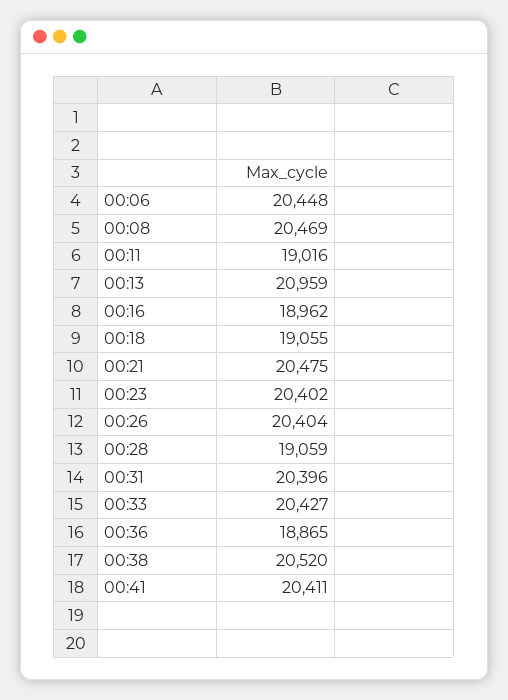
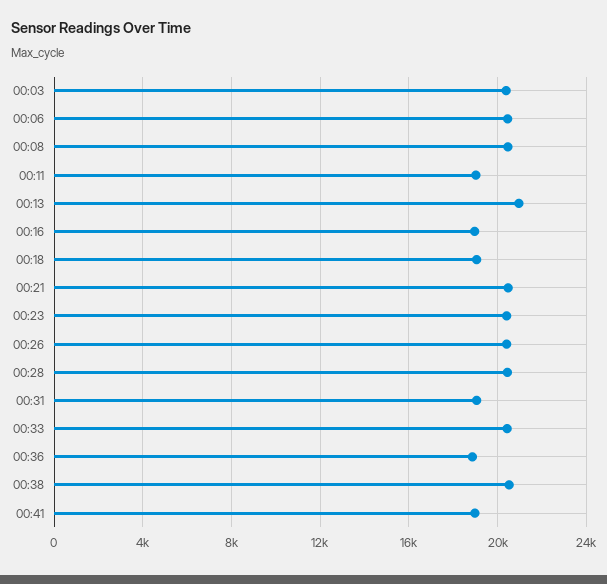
  {
    "00:06": 20448,
    "00:08": 20469,
    "00:11": 19016,
    "00:13": 20959,
    "00:16": 18962,
    "00:18": 19055,
    "00:21": 20475,
    "00:23": 20402,
    "00:26": 20404,
-   "00:28": 19059,
+   "00:28": 20500,
-   "00:31": 20396,
+   "00:31": 19000,
    "00:33": 20427,
    "00:36": 18865,
    "00:38": 20520,
-   "00:41": 20411
+   "00:41": 19000,
+   "00:03": 20500
  }

